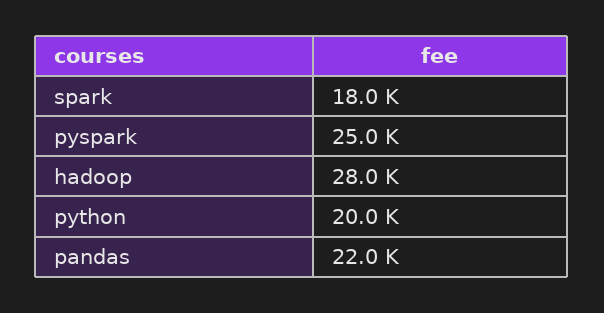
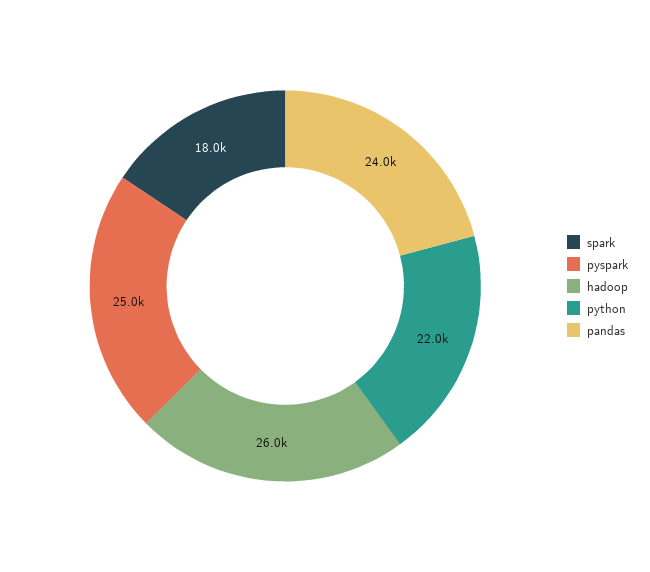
  {
    "spark": 18000,
    "pyspark": 25000,
-   "hadoop": 28000,
+   "hadoop": 26000,
-   "python": 20000,
+   "python": 22000,
-   "pandas": 22000
+   "pandas": 24000
  }

